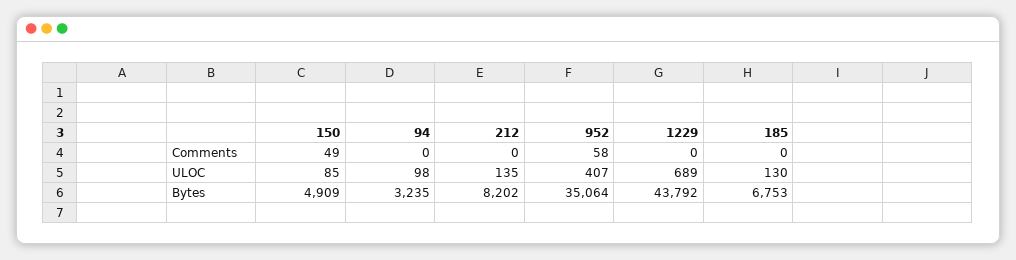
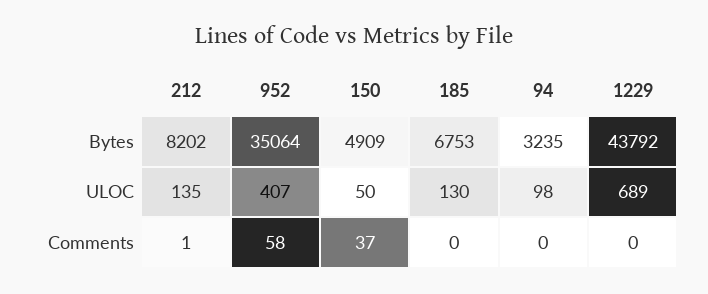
  {
    "150": {
-     "Comments": 49,
+     "Comments": 37,
-     "ULOC": 85,
+     "ULOC": 50,
      "Bytes": 4909
    },
    "94": {
      "Comments": 0,
      "ULOC": 98,
      "Bytes": 3235
    },
    "212": {
-     "Comments": 0,
+     "Comments": 1,
      "ULOC": 135,
      "Bytes": 8202
    },
    "952": {
      "Comments": 58,
      "ULOC": 407,
      "Bytes": 35064
    },
    "1229": {
      "Comments": 0,
      "ULOC": 689,
      "Bytes": 43792
    },
    "185": {
      "Comments": 0,
      "ULOC": 130,
      "Bytes": 6753
    }
  }

